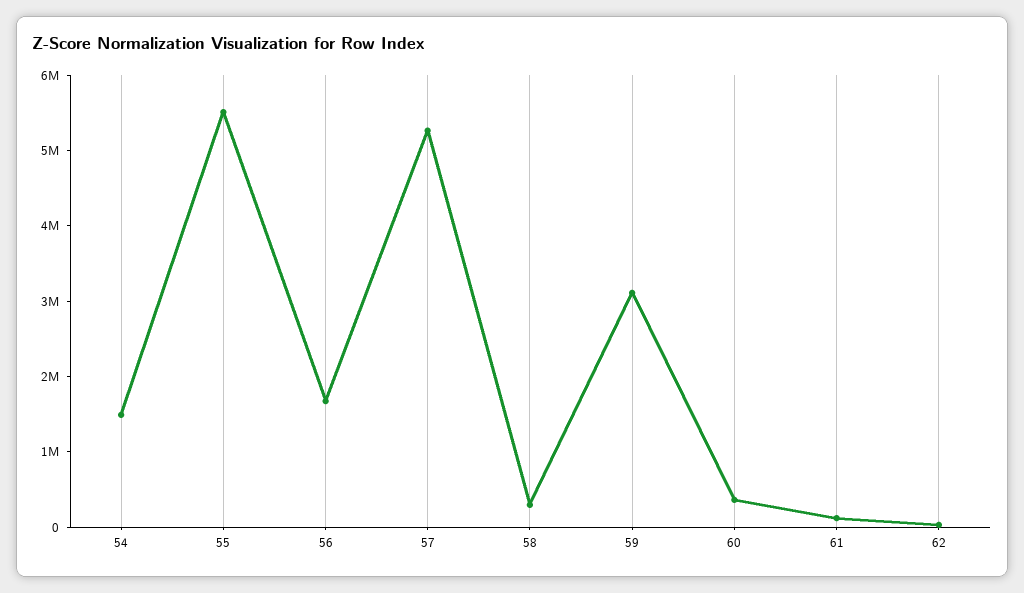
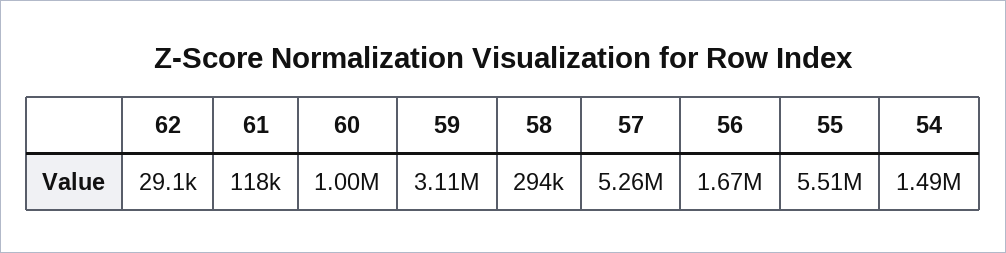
  {
    "54": 1490000,
    "55": 5510000,
    "56": 1670000,
    "57": 5260000,
    "58": 294000,
    "59": 3110000,
-   "60": 400000,
+   "60": 1000000,
    "61": 118000,
    "62": 29100
  }

